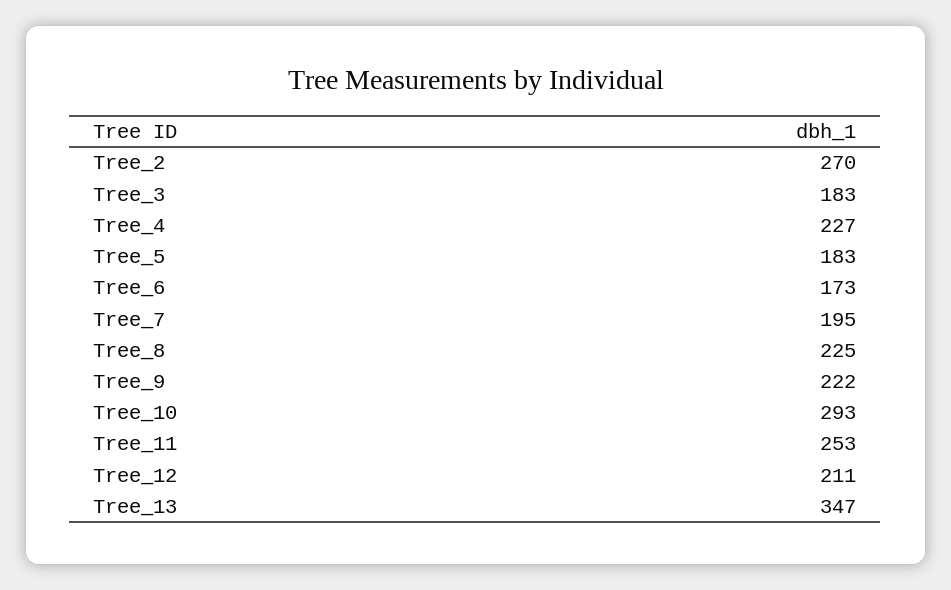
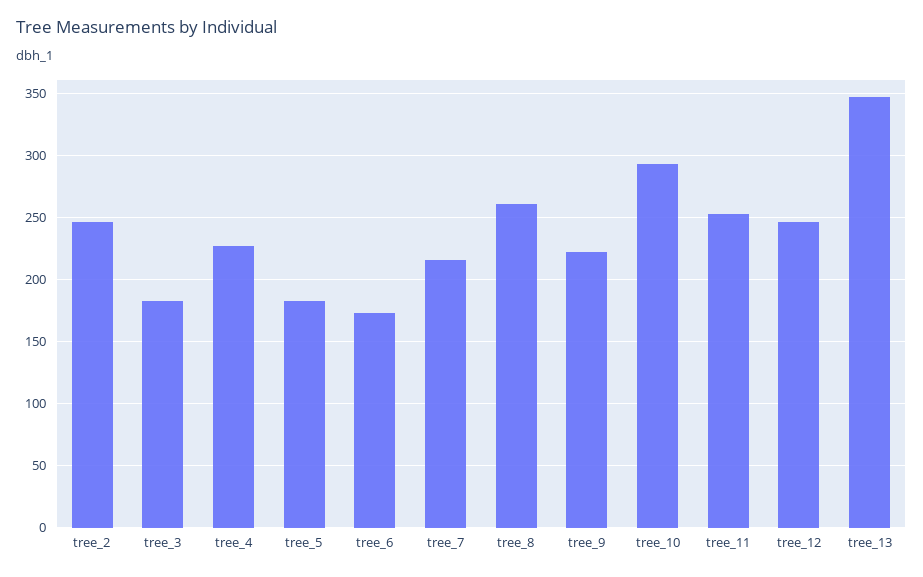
  {
-   "Tree_2": 270,
+   "Tree_2": 245,
    "Tree_3": 183,
    "Tree_4": 227,
    "Tree_5": 183,
    "Tree_6": 173,
-   "Tree_7": 195,
+   "Tree_7": 215,
-   "Tree_8": 225,
+   "Tree_8": 260,
    "Tree_9": 222,
    "Tree_10": 293,
    "Tree_11": 253,
-   "Tree_12": 211,
+   "Tree_12": 245,
    "Tree_13": 347
  }

